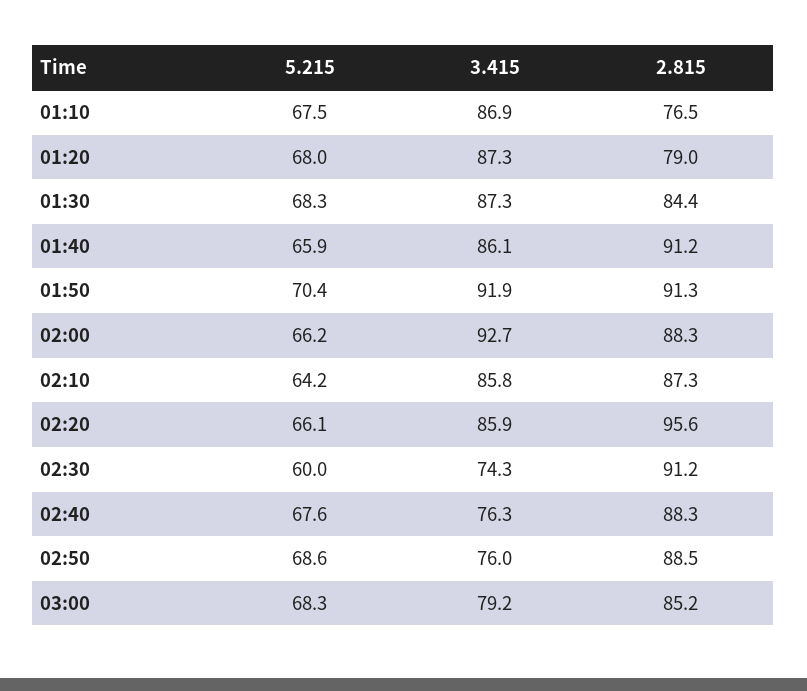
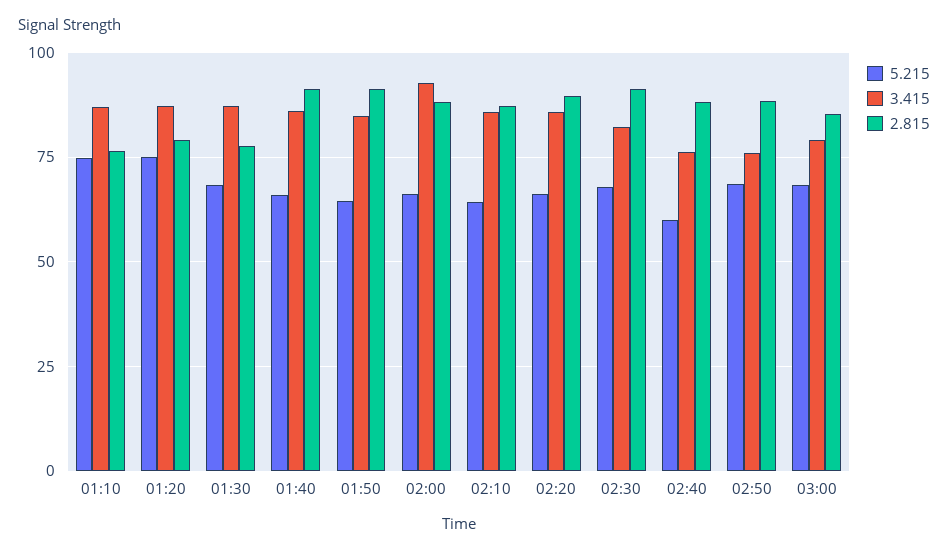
  {
    "5.215": {
-     "01:10": 67.5,
+     "01:10": 75,
-     "01:20": 68,
+     "01:20": 75,
      "01:30": 68.3,
      "01:40": 65.9,
-     "01:50": 70.4,
+     "01:50": 65,
      "02:00": 66.2,
      "02:10": 64.2,
      "02:20": 66.1,
-     "02:30": 60,
+     "02:30": 67.5,
-     "02:40": 67.6,
+     "02:40": 60,
      "02:50": 68.6,
      "03:00": 68.3
    },
    "3.415": {
      "01:10": 86.9,
      "01:20": 87.3,
      "01:30": 87.3,
      "01:40": 86.1,
-     "01:50": 91.9,
+     "01:50": 85,
      "02:00": 92.7,
      "02:10": 85.8,
      "02:20": 85.9,
-     "02:30": 74.3,
+     "02:30": 82.5,
      "02:40": 76.3,
      "02:50": 76,
      "03:00": 79.2
    },
    "2.815": {
      "01:10": 76.5,
      "01:20": 79,
-     "01:30": 84.4,
+     "01:30": 77.5,
      "01:40": 91.2,
      "01:50": 91.3,
      "02:00": 88.3,
      "02:10": 87.3,
-     "02:20": 95.6,
+     "02:20": 90,
      "02:30": 91.2,
      "02:40": 88.3,
      "02:50": 88.5,
      "03:00": 85.2
    }
  }

